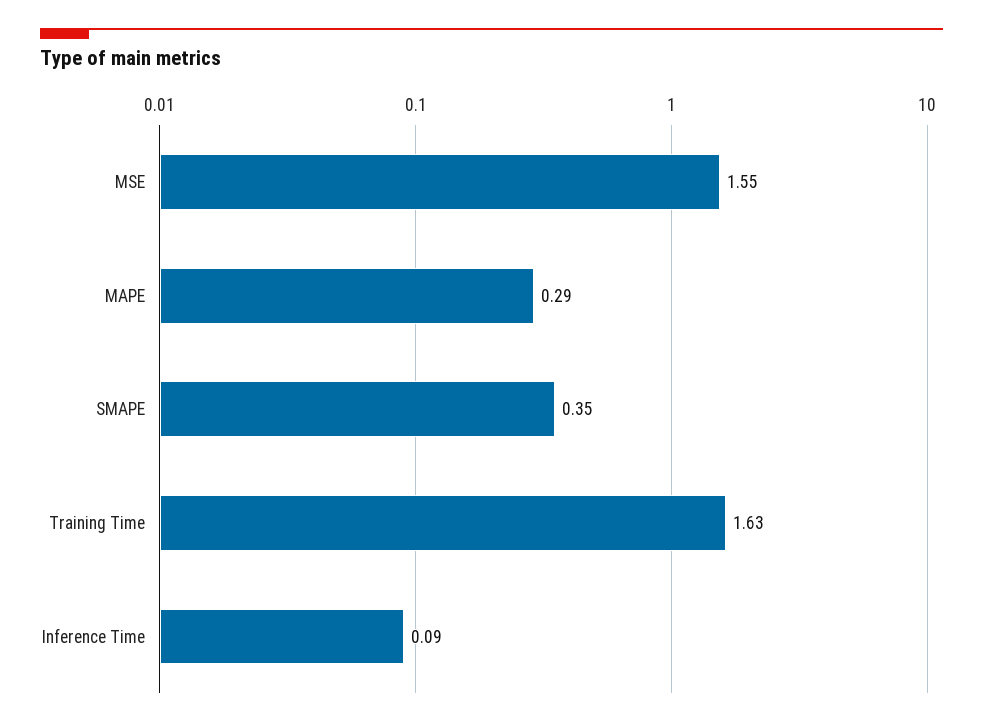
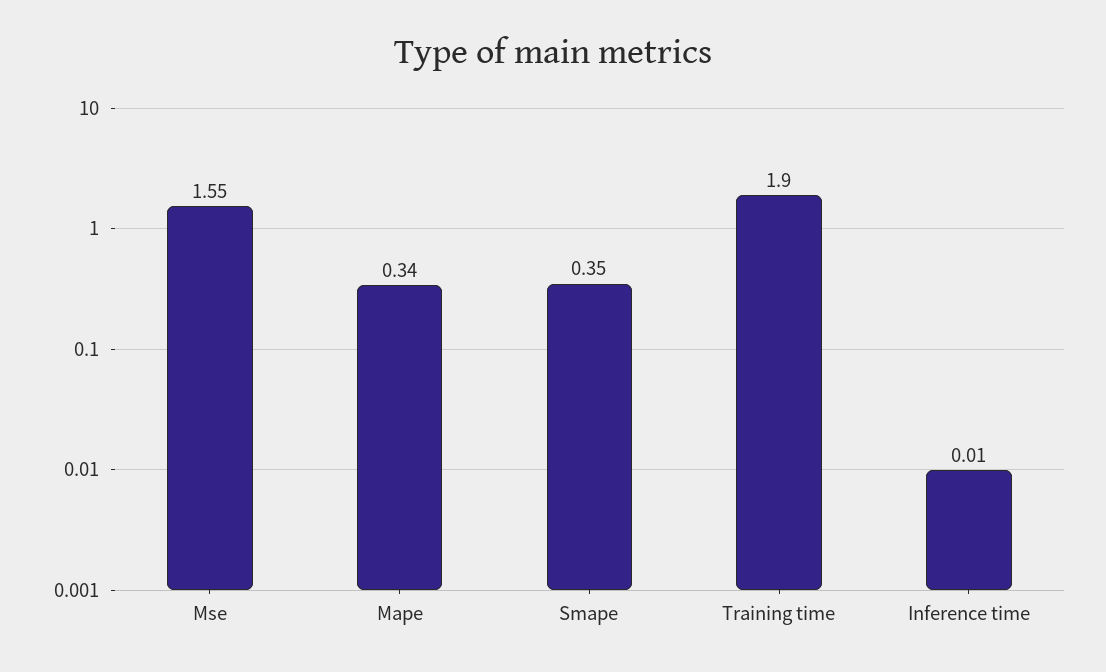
  {
    "MSE": 1.55,
-   "MAPE": 0.29,
+   "MAPE": 0.34,
    "SMAPE": 0.35,
-   "Training Time": 1.63,
+   "Training Time": 1.9,
-   "Inference Time": 0.09
+   "Inference Time": 0.01
  }

